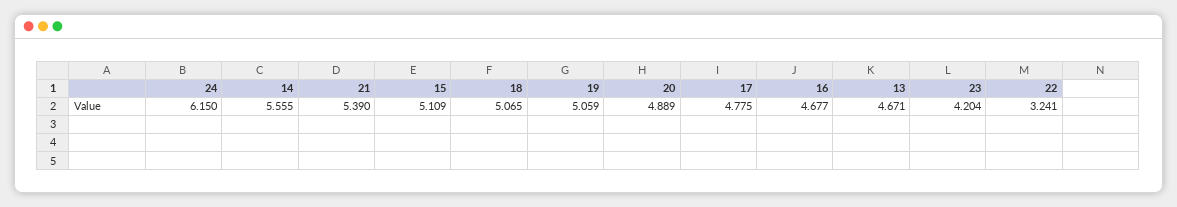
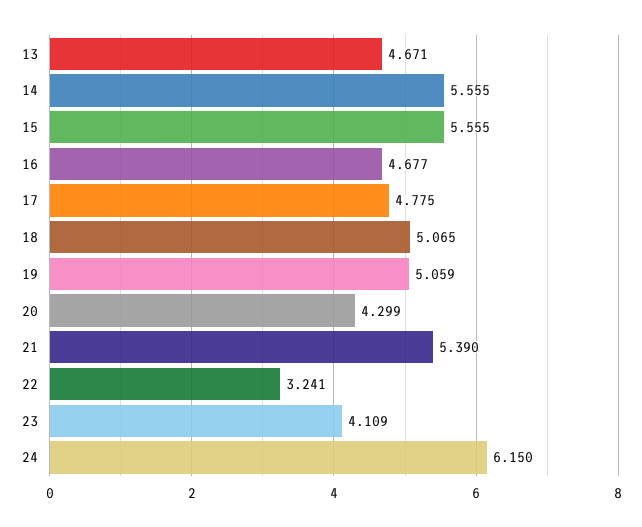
  {
    "24": 6.15,
    "14": 5.555,
    "21": 5.39,
-   "15": 5.109,
+   "15": 5.555,
    "18": 5.065,
    "19": 5.059,
-   "20": 4.889,
+   "20": 4.299,
    "17": 4.775,
    "16": 4.677,
    "13": 4.671,
-   "23": 4.204,
+   "23": 4.109,
    "22": 3.241
  }

